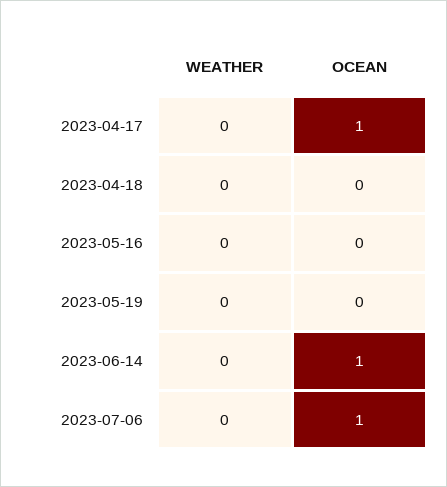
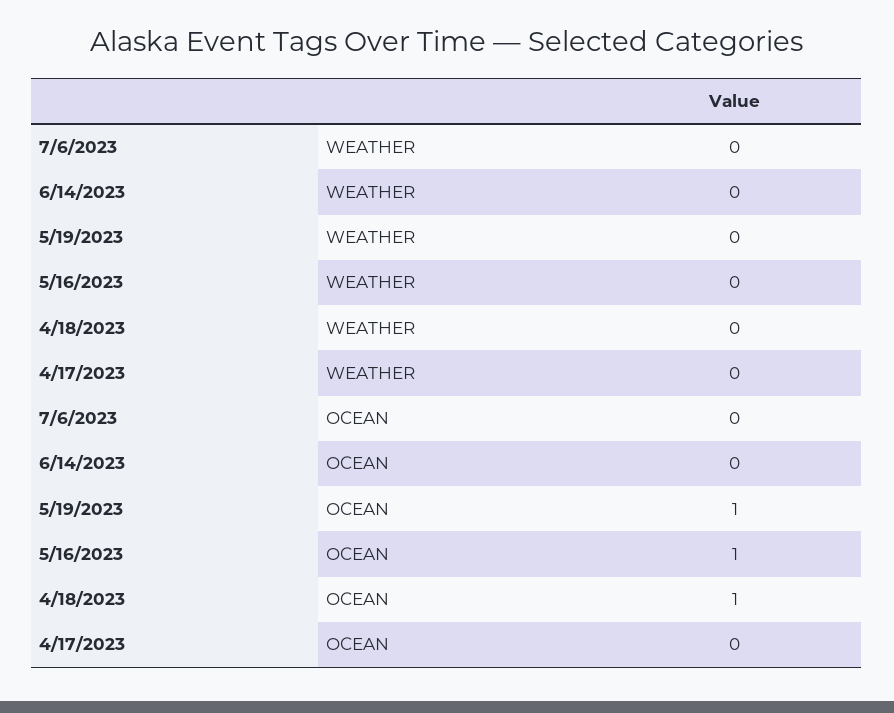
  {
    "WEATHER": {
      "2023-04-17": 0,
      "2023-04-18": 0,
      "2023-05-16": 0,
      "2023-05-19": 0,
      "2023-06-14": 0,
      "2023-07-06": 0
    },
    "OCEAN": {
-     "2023-04-17": 1,
+     "2023-04-17": 0,
-     "2023-04-18": 0,
+     "2023-04-18": 1,
-     "2023-05-16": 0,
+     "2023-05-16": 1,
-     "2023-05-19": 0,
+     "2023-05-19": 1,
-     "2023-06-14": 1,
+     "2023-06-14": 0,
-     "2023-07-06": 1
+     "2023-07-06": 0
    }
  }

